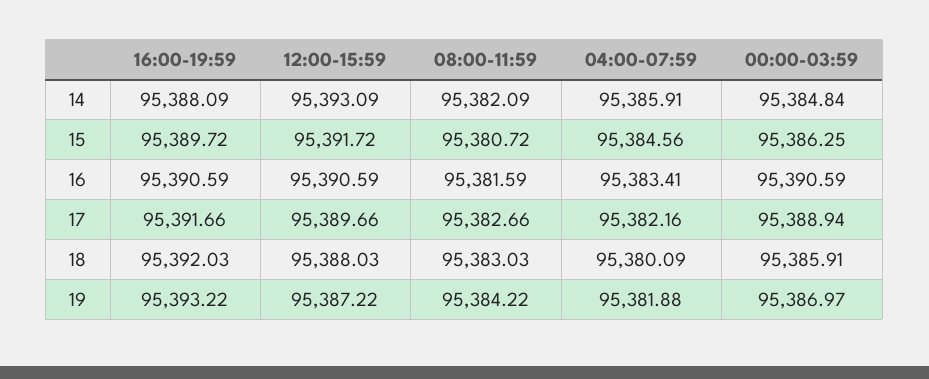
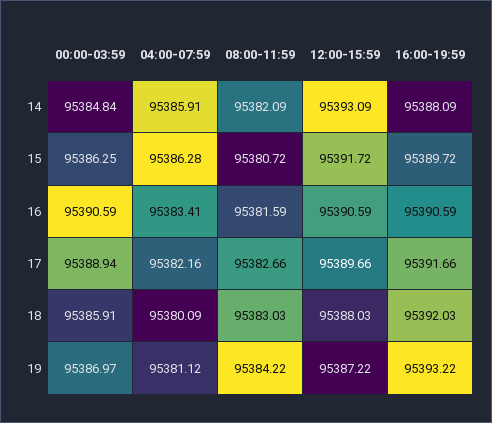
  {
    "16:00-19:59": {
      "14": 95388.09,
      "15": 95389.72,
      "16": 95390.59,
      "17": 95391.66,
      "18": 95392.03,
      "19": 95393.22
    },
    "12:00-15:59": {
      "14": 95393.09,
      "15": 95391.72,
      "16": 95390.59,
      "17": 95389.66,
      "18": 95388.03,
      "19": 95387.22
    },
    "08:00-11:59": {
      "14": 95382.09,
      "15": 95380.72,
      "16": 95381.59,
      "17": 95382.66,
      "18": 95383.03,
      "19": 95384.22
    },
    "04:00-07:59": {
      "14": 95385.91,
-     "15": 95384.56,
+     "15": 95386.28,
      "16": 95383.41,
      "17": 95382.16,
      "18": 95380.09,
-     "19": 95381.88
+     "19": 95381.12
    },
    "00:00-03:59": {
      "14": 95384.84,
      "15": 95386.25,
      "16": 95390.59,
      "17": 95388.94,
      "18": 95385.91,
      "19": 95386.97
    }
  }

